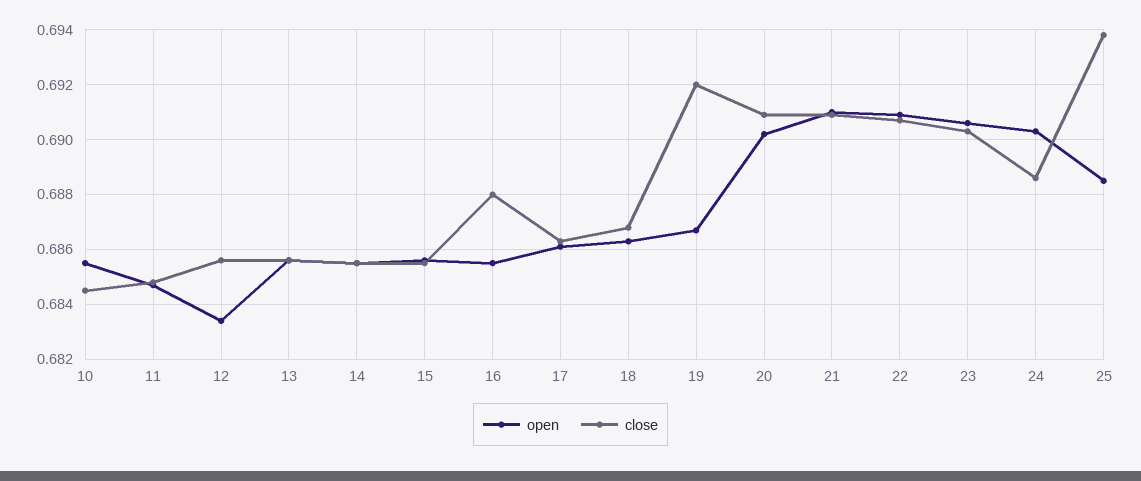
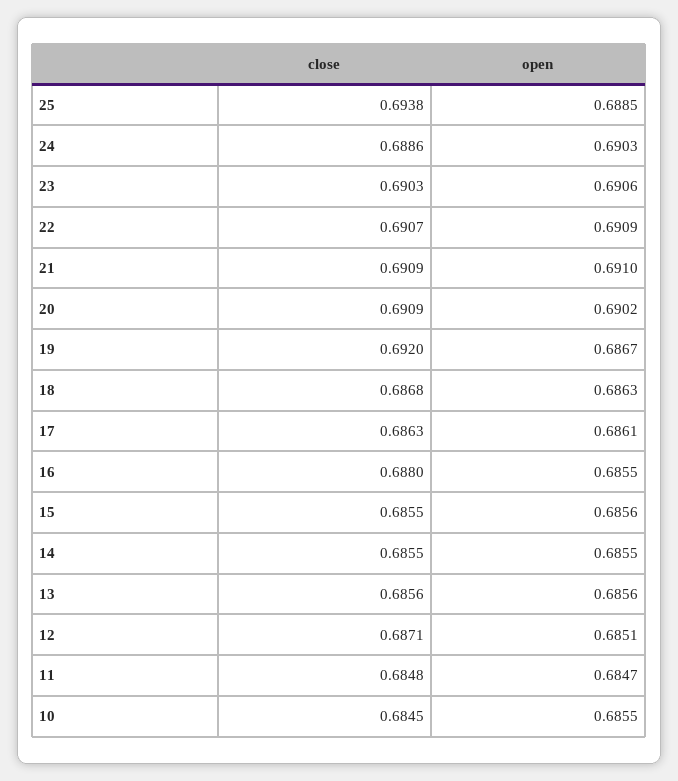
  {
    "open": {
      "10": 0.6855,
      "11": 0.6847,
-     "12": 0.6835,
+     "12": 0.6851,
      "13": 0.6856,
      "14": 0.6855,
      "15": 0.6856,
      "16": 0.6855,
      "17": 0.6861,
      "18": 0.6863,
      "19": 0.6867,
      "20": 0.6902,
      "21": 0.691,
      "22": 0.6909,
      "23": 0.6906,
      "24": 0.6903,
      "25": 0.6885
    },
    "close": {
      "10": 0.6845,
      "11": 0.6848,
-     "12": 0.6855,
+     "12": 0.6871,
      "13": 0.6856,
      "14": 0.6855,
      "15": 0.6855,
      "16": 0.688,
      "17": 0.6863,
      "18": 0.6868,
      "19": 0.692,
      "20": 0.6909,
      "21": 0.6909,
      "22": 0.6907,
      "23": 0.6903,
      "24": 0.6886,
      "25": 0.6938
    }
  }

